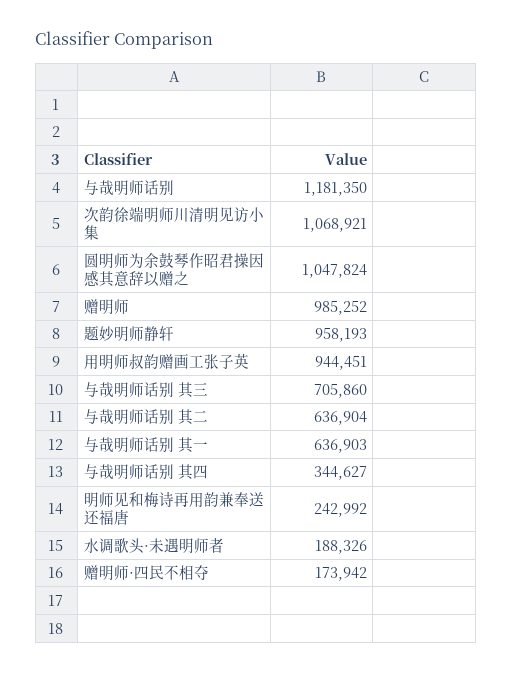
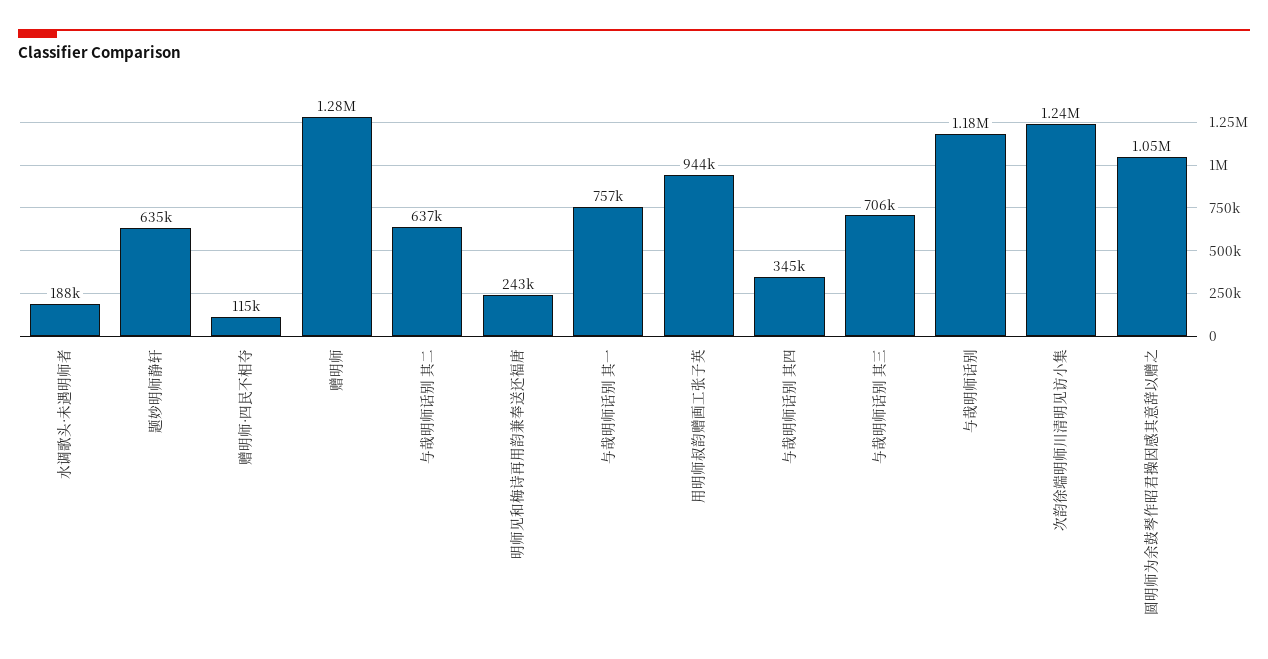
  {
    "与哉明师话别": 1181350,
-   "次韵徐端明师川清明见访小集": 1068921,
+   "次韵徐端明师川清明见访小集": 1240000,
    "圆明师为余鼓琴作昭君操因感其意辞以赠之": 1047824,
-   "赠明师": 985252,
+   "赠明师": 1280000,
-   "题妙明师静轩": 958193,
+   "题妙明师静轩": 635000,
    "用明师叔韵赠画工张子英": 944451,
    "与哉明师话别 其三": 705860,
    "与哉明师话别 其二": 636904,
-   "与哉明师话别 其一": 636903,
+   "与哉明师话别 其一": 757000,
    "与哉明师话别 其四": 344627,
    "明师见和梅诗再用韵兼奉送还福唐": 242992,
    "水调歌头·未遇明师者": 188326,
-   "赠明师·四民不相夺": 173942
+   "赠明师·四民不相夺": 115000
  }

